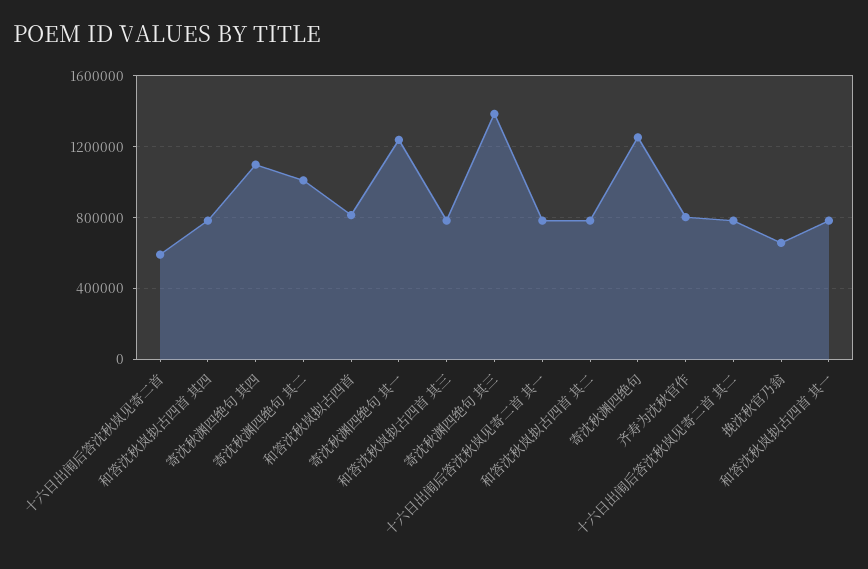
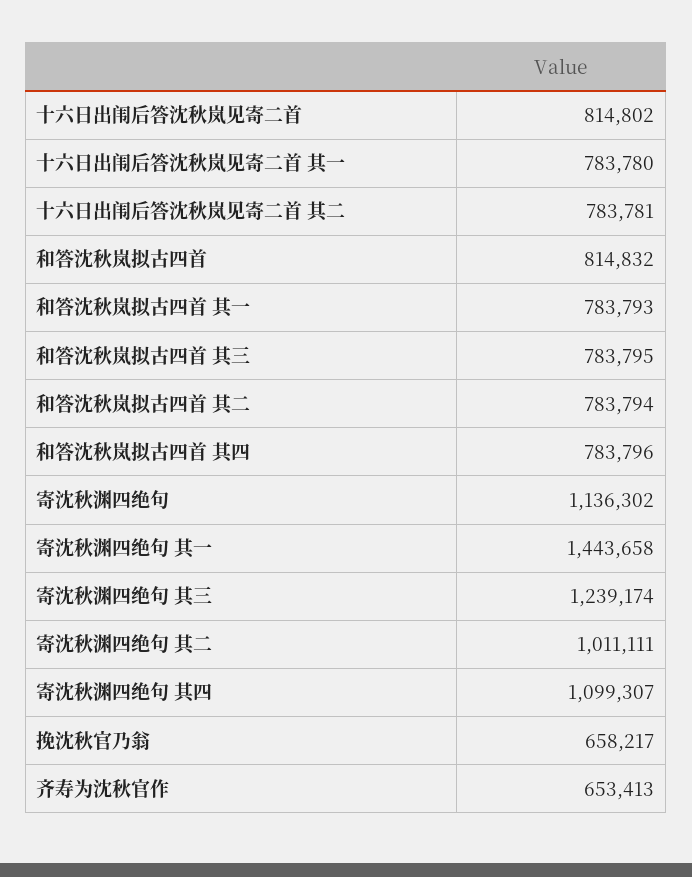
  {
-   "十六日出闱后答沈秋岚见寄二首": 600000,
+   "十六日出闱后答沈秋岚见寄二首": 814802,
    "和答沈秋岚拟古四首 其四": 783796,
    "寄沈秋渊四绝句 其四": 1099307,
    "寄沈秋渊四绝句 其二": 1011111,
    "和答沈秋岚拟古四首": 814832,
-   "寄沈秋渊四绝句 其一": 1250000,
+   "寄沈秋渊四绝句 其一": 1443658,
    "和答沈秋岚拟古四首 其三": 783795,
-   "寄沈秋渊四绝句 其三": 1400000,
+   "寄沈秋渊四绝句 其三": 1239174,
    "十六日出闱后答沈秋岚见寄二首 其一": 783780,
    "和答沈秋岚拟古四首 其二": 783794,
-   "寄沈秋渊四绝句": 1250000,
+   "寄沈秋渊四绝句": 1136302,
-   "齐寿为沈秋官作": 800000,
+   "齐寿为沈秋官作": 653413,
    "十六日出闱后答沈秋岚见寄二首 其二": 783781,
    "挽沈秋官乃翁": 658217,
    "和答沈秋岚拟古四首 其一": 783793
  }

